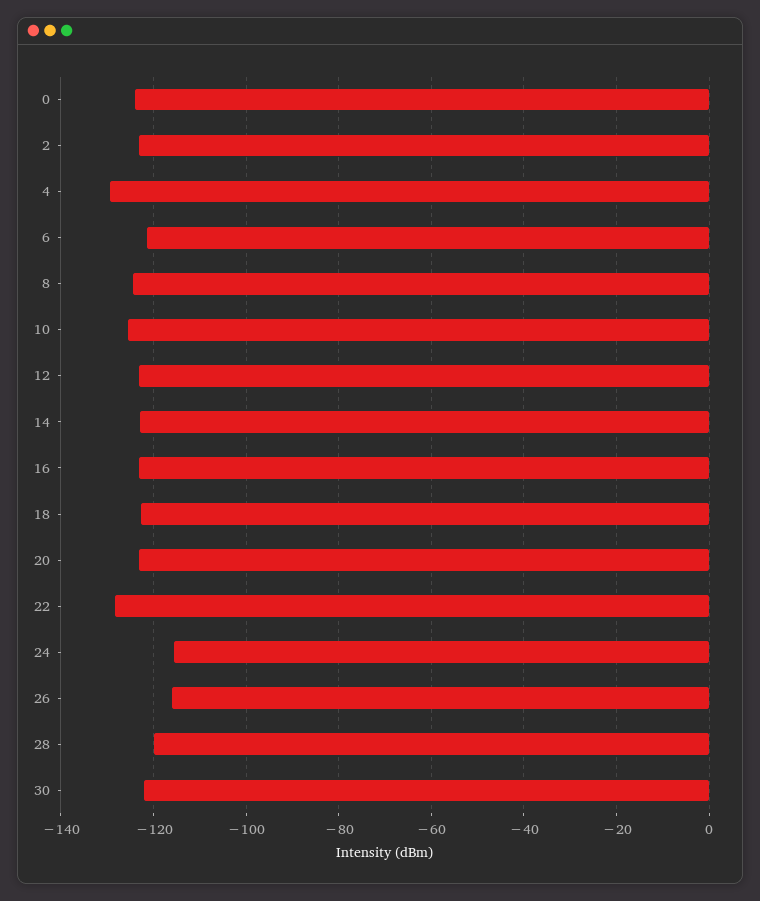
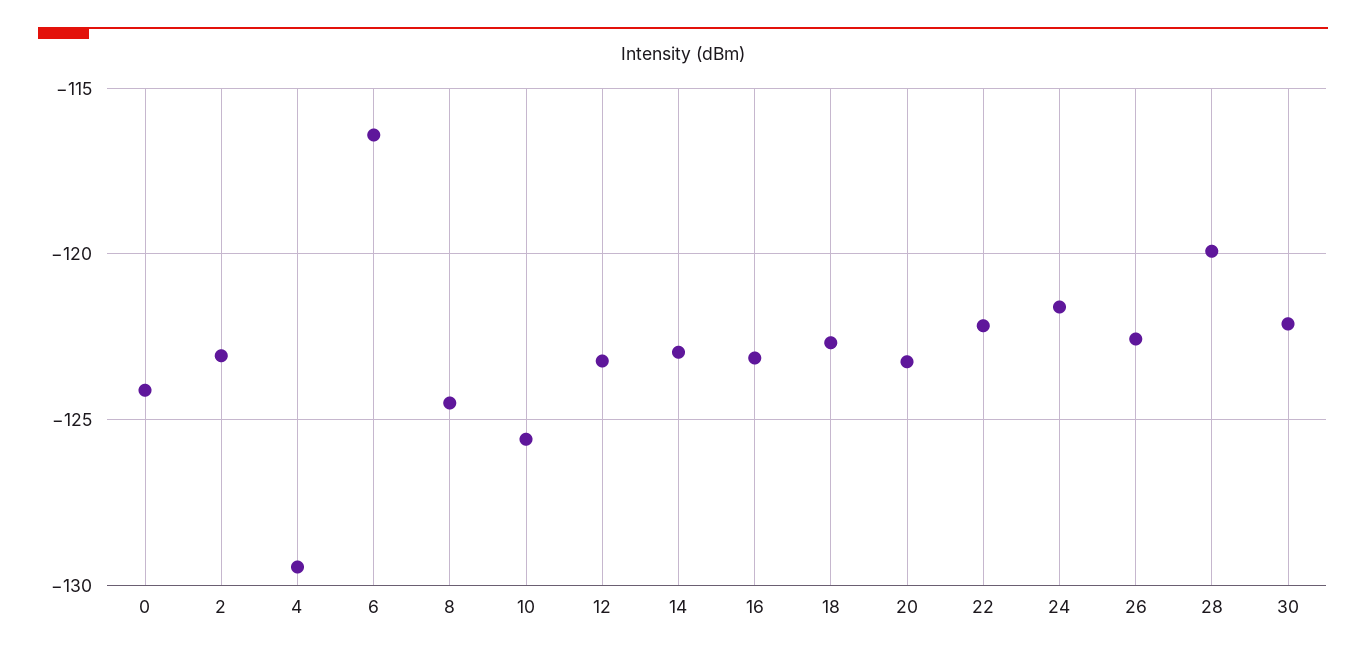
  {
    "0": -124,
    "2": -123,
    "4": -129.5,
-   "6": -122,
+   "6": -116.5,
    "8": -124.5,
    "10": -125.5,
    "12": -123,
    "14": -123,
    "16": -123,
    "18": -122.5,
    "20": -123.5,
-   "22": -128,
+   "22": -122,
-   "24": -116,
+   "24": -121.5,
-   "26": -116,
+   "26": -122.5,
    "28": -120,
    "30": -122
  }

